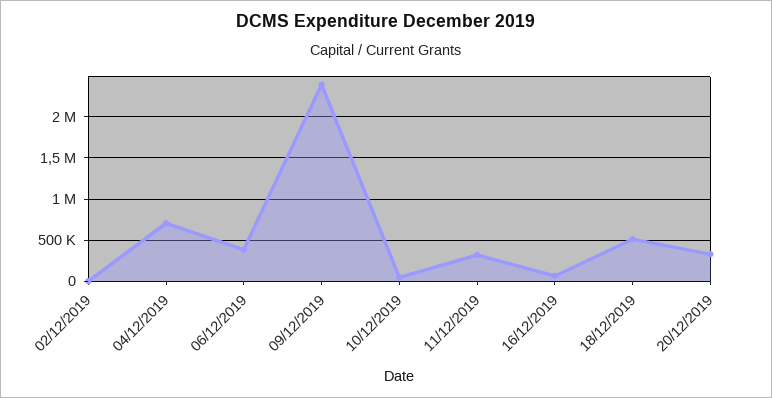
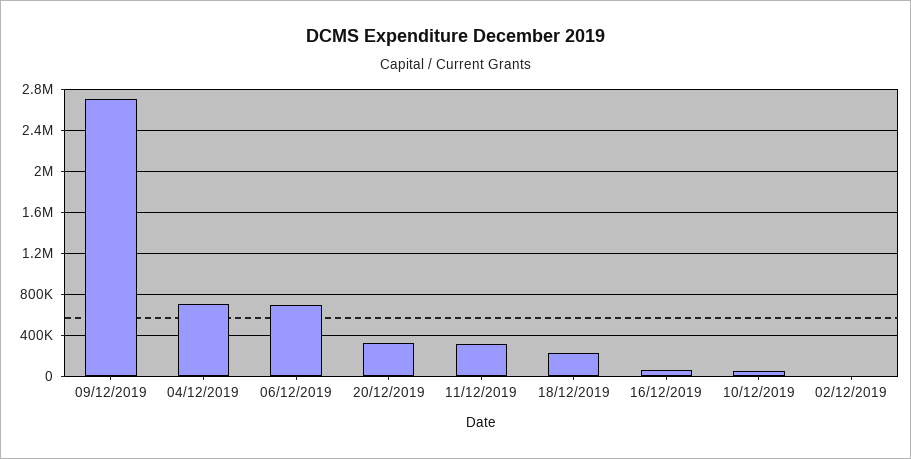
  {
    "02/12/2019": 0,
    "04/12/2019": 700000,
-   "06/12/2019": 400000,
+   "06/12/2019": 700000,
-   "09/12/2019": 2400000,
+   "09/12/2019": 2700000,
    "10/12/2019": 0,
    "11/12/2019": 300000,
    "16/12/2019": 100000,
-   "18/12/2019": 500000,
+   "18/12/2019": 200000,
    "20/12/2019": 300000
  }

